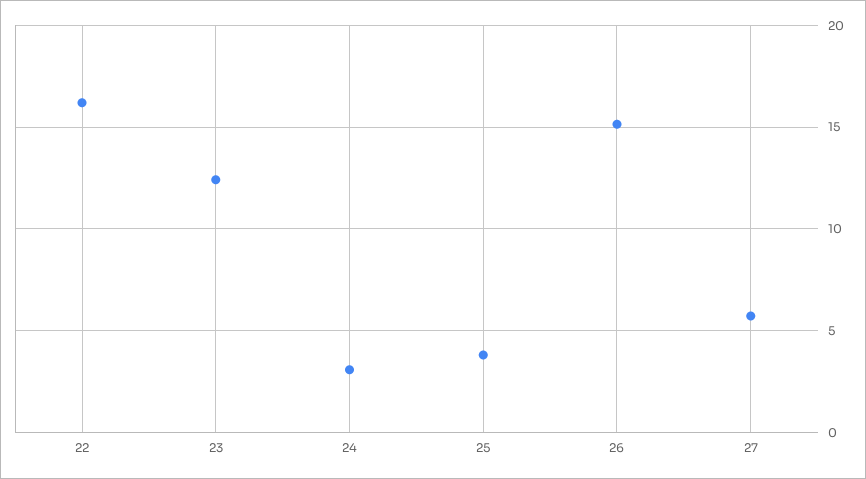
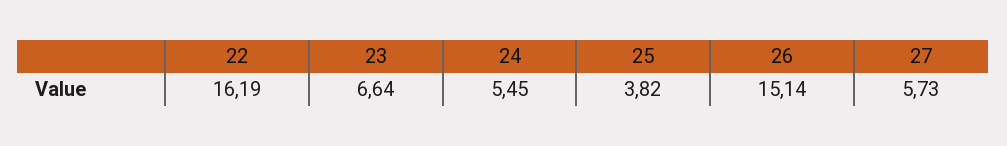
  {
    "22": 16.19,
-   "23": 12.5,
+   "23": 6.64,
-   "24": 3,
+   "24": 5.45,
    "25": 3.82,
    "26": 15.14,
    "27": 5.73
  }

